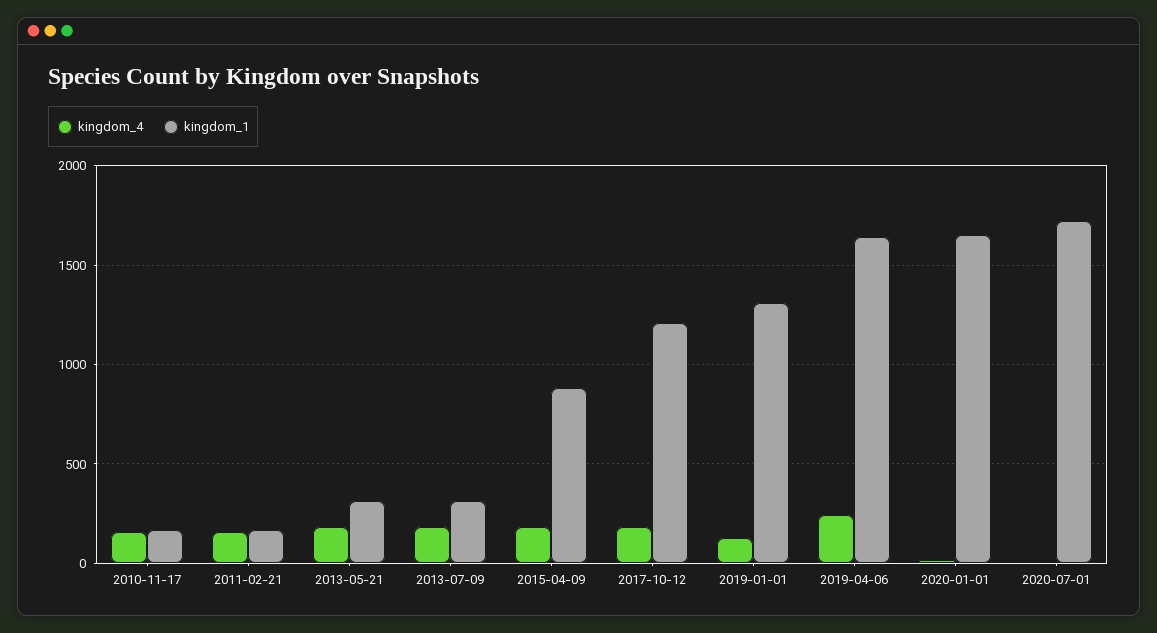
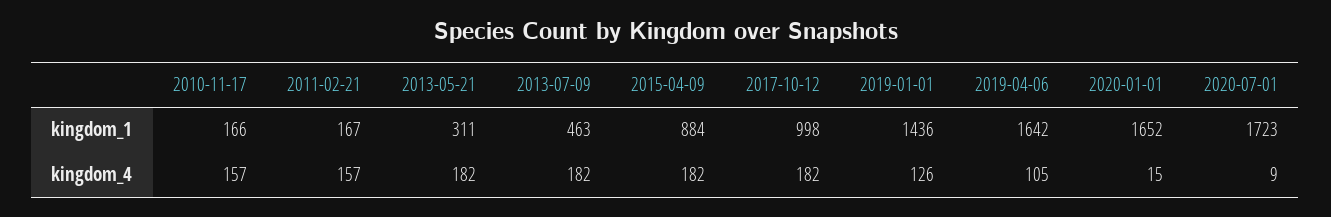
  {
    "kingdom_4": {
      "2010-11-17": 157,
      "2011-02-21": 157,
      "2013-05-21": 182,
      "2013-07-09": 182,
      "2015-04-09": 182,
      "2017-10-12": 182,
      "2019-01-01": 126,
-     "2019-04-06": 250,
+     "2019-04-06": 105,
      "2020-01-01": 15,
      "2020-07-01": 9
    },
    "kingdom_1": {
      "2010-11-17": 166,
      "2011-02-21": 167,
      "2013-05-21": 311,
-     "2013-07-09": 300,
+     "2013-07-09": 463,
      "2015-04-09": 884,
-     "2017-10-12": 1200,
+     "2017-10-12": 998,
-     "2019-01-01": 1300,
+     "2019-01-01": 1436,
      "2019-04-06": 1642,
      "2020-01-01": 1652,
      "2020-07-01": 1723
    }
  }

